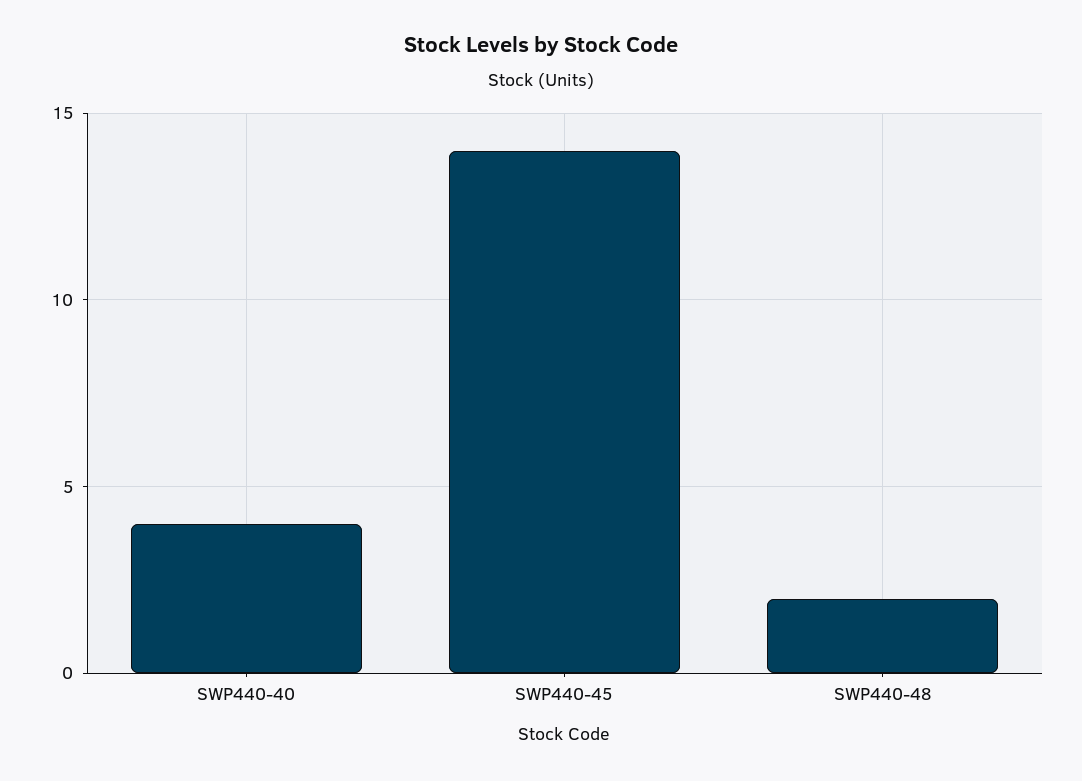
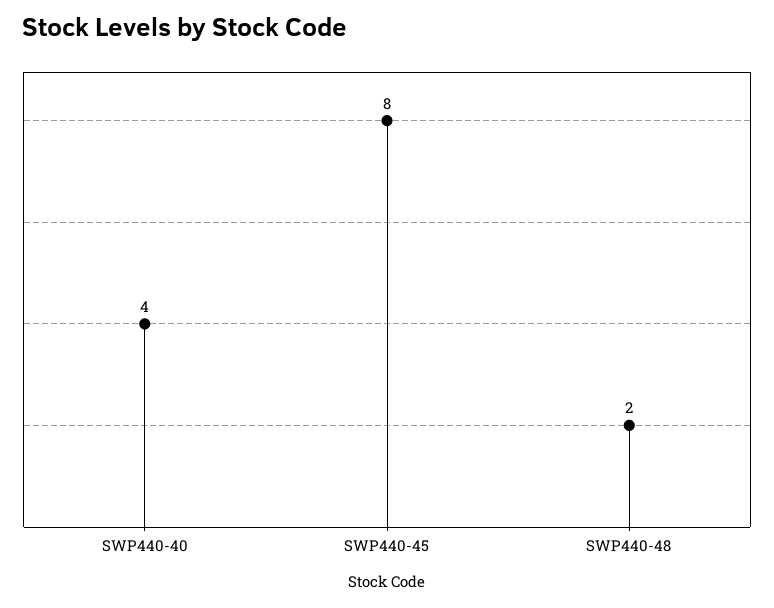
  {
    "SWP440-40": 4,
-   "SWP440-45": 14,
+   "SWP440-45": 8,
    "SWP440-48": 2
  }

